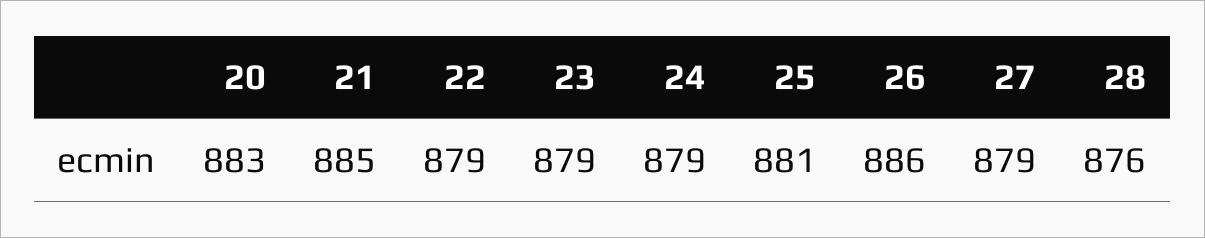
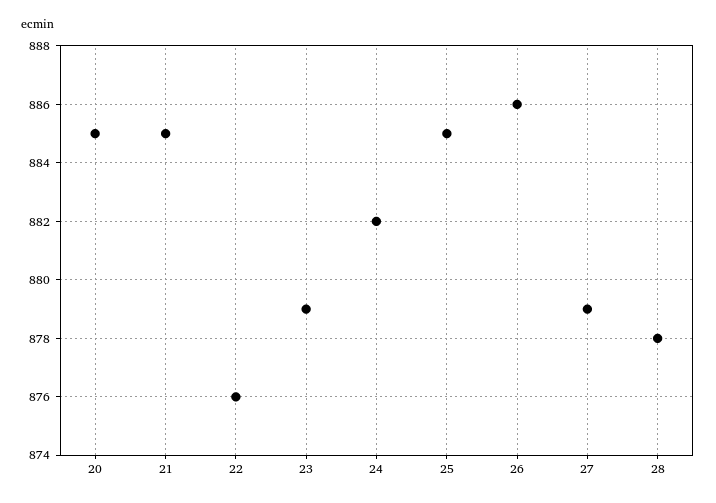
  {
-   "20": 883,
+   "20": 885,
    "21": 885,
-   "22": 879,
+   "22": 876,
    "23": 879,
-   "24": 879,
+   "24": 882,
-   "25": 881,
+   "25": 885,
    "26": 886,
    "27": 879,
-   "28": 876
+   "28": 878
  }

